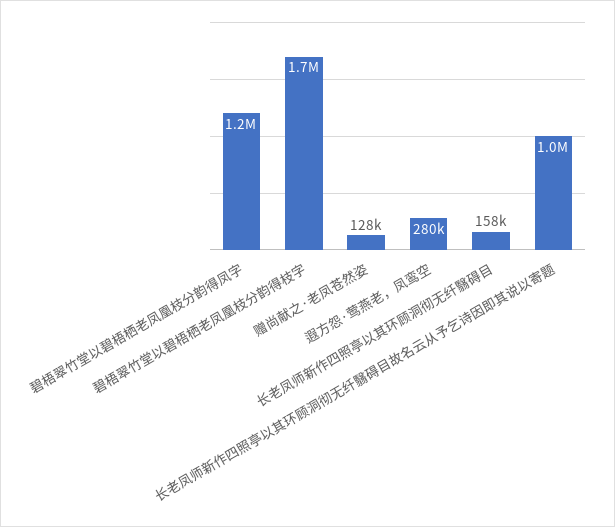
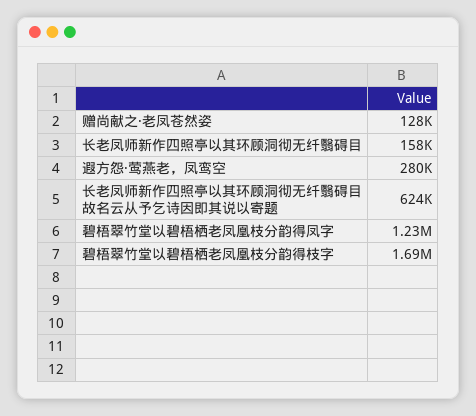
  {
    "碧梧翠竹堂以碧梧栖老凤凰枝分韵得凤字": 1230000,
    "碧梧翠竹堂以碧梧栖老凤凰枝分韵得枝字": 1690000,
    "赠尚献之·老凤苍然姿": 128000,
    "遐方怨·莺燕老，凤鸾空": 280000,
    "长老凤师新作四照亭以其环顾洞彻无纤翳碍目": 158000,
-   "长老凤师新作四照亭以其环顾洞彻无纤翳碍目故名云从予乞诗因即其说以寄题": 1000000
+   "长老凤师新作四照亭以其环顾洞彻无纤翳碍目故名云从予乞诗因即其说以寄题": 624000
  }

